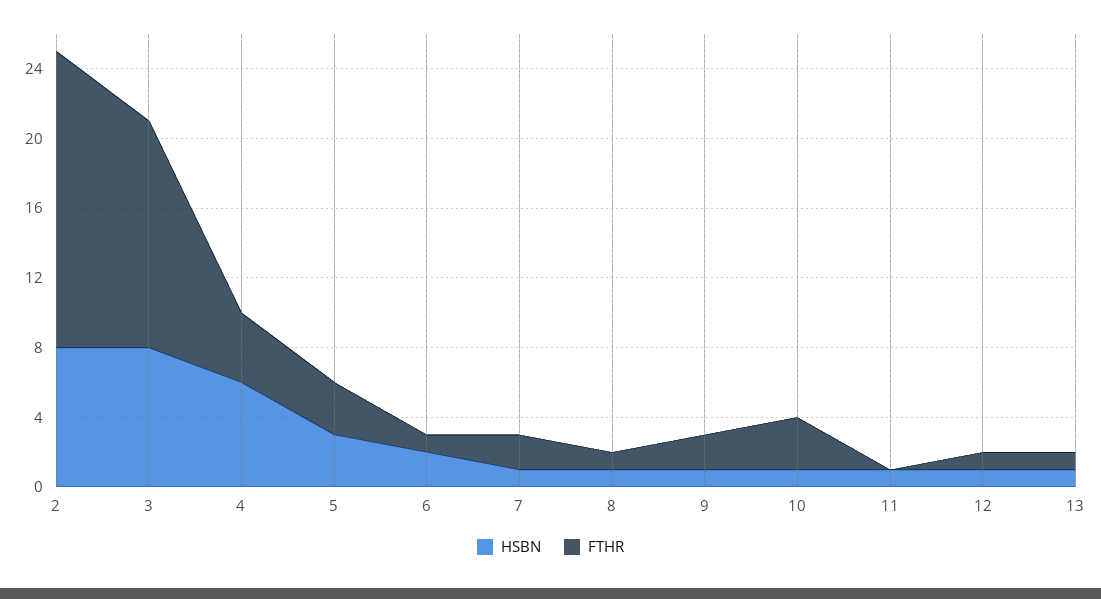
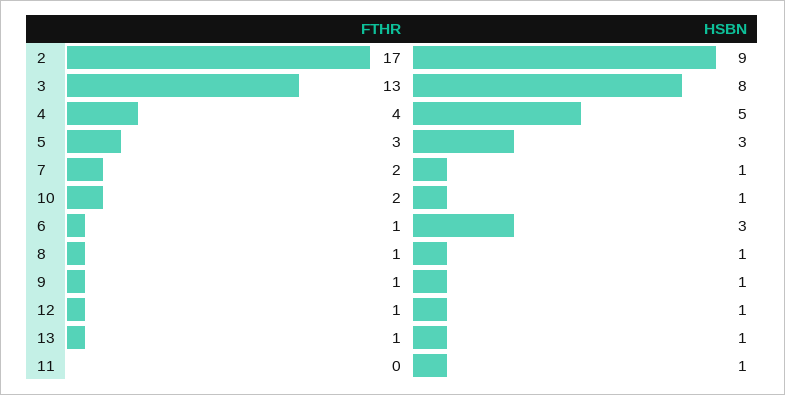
  {
    "HSBN": {
-     "2": 8,
+     "2": 9,
      "3": 8,
-     "4": 6,
+     "4": 5,
      "5": 3,
-     "6": 2,
+     "6": 3,
      "7": 1,
      "8": 1,
      "9": 1,
      "10": 1,
      "11": 1,
      "12": 1,
      "13": 1
    },
    "FTHR": {
      "2": 17,
      "3": 13,
      "4": 4,
      "5": 3,
      "6": 1,
      "7": 2,
      "8": 1,
-     "9": 2,
+     "9": 1,
-     "10": 3,
+     "10": 2,
      "11": 0,
      "12": 1,
      "13": 1
    }
  }

